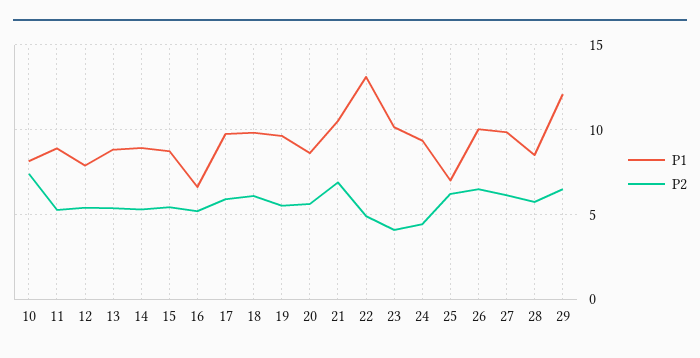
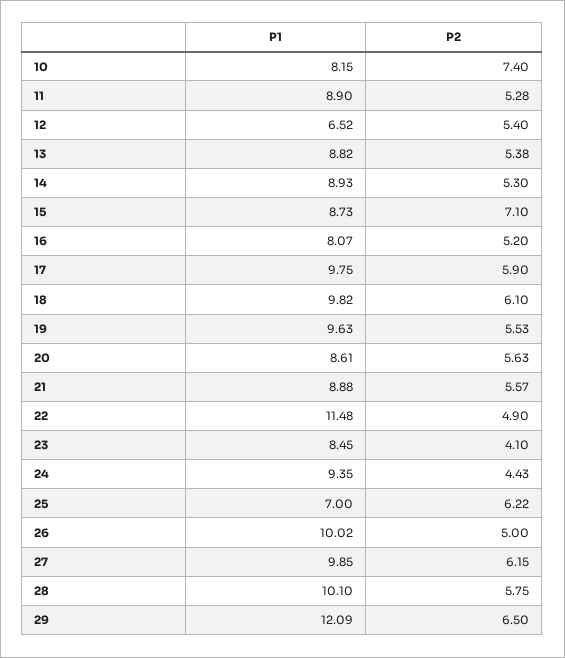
  {
    "P1": {
      "10": 8.15,
      "11": 8.9,
-     "12": 8,
+     "12": 6.52,
      "13": 8.82,
      "14": 8.93,
      "15": 8.73,
-     "16": 6.5,
+     "16": 8.07,
      "17": 9.75,
      "18": 9.82,
      "19": 9.63,
      "20": 8.61,
-     "21": 10.5,
+     "21": 8.88,
-     "22": 13,
+     "22": 11.48,
-     "23": 10,
+     "23": 8.45,
      "24": 9.35,
      "25": 7,
      "26": 10.02,
      "27": 9.85,
-     "28": 8.5,
+     "28": 10.1,
      "29": 12.09
    },
    "P2": {
      "10": 7.4,
      "11": 5.28,
      "12": 5.4,
      "13": 5.38,
      "14": 5.3,
-     "15": 5.5,
+     "15": 7.1,
      "16": 5.2,
      "17": 5.9,
      "18": 6.1,
      "19": 5.53,
      "20": 5.63,
-     "21": 7,
+     "21": 5.57,
      "22": 4.9,
      "23": 4.1,
      "24": 4.43,
      "25": 6.22,
-     "26": 6.5,
+     "26": 5,
      "27": 6.15,
      "28": 5.75,
      "29": 6.5
    }
  }

